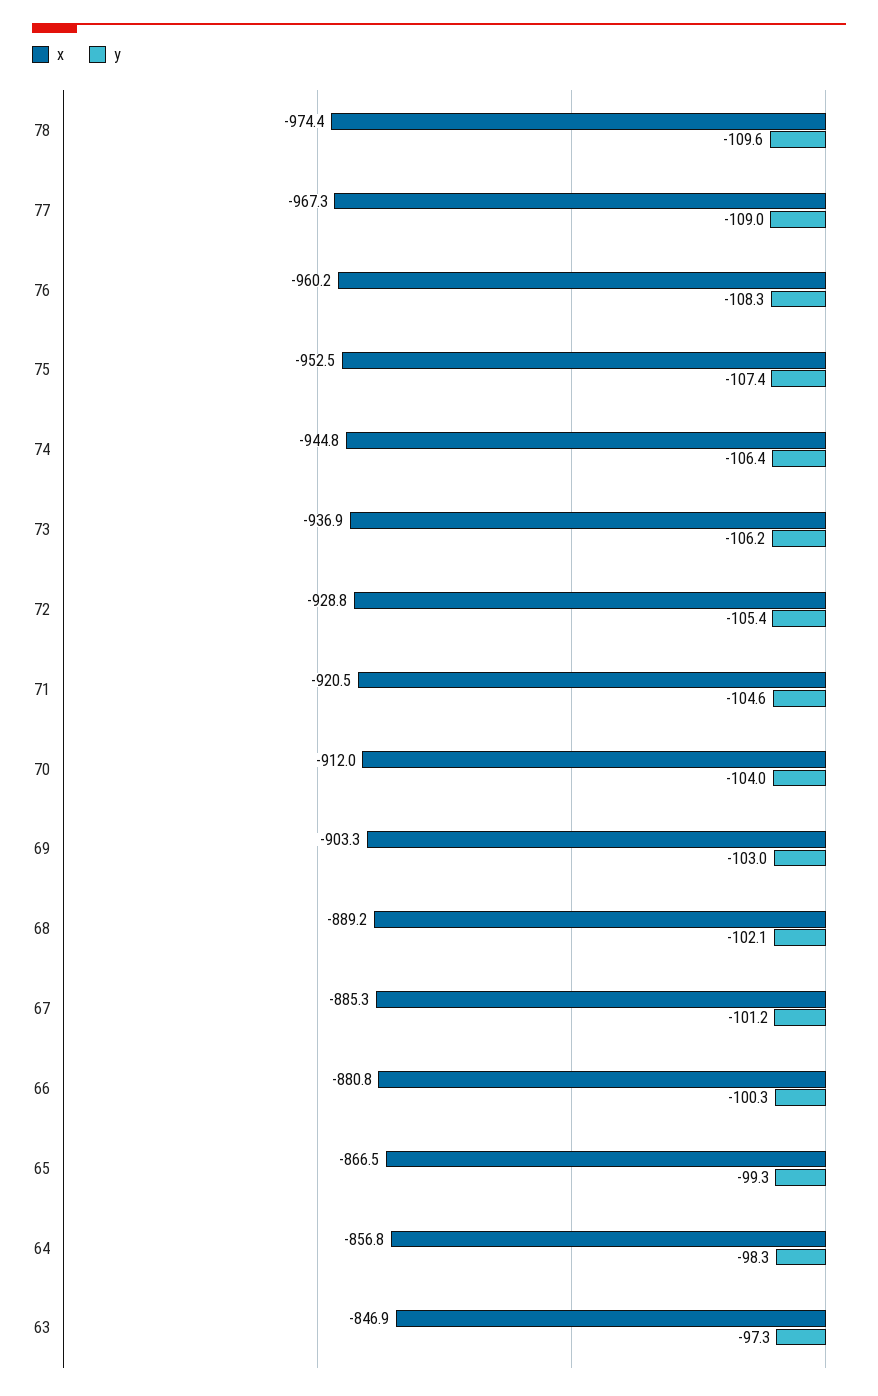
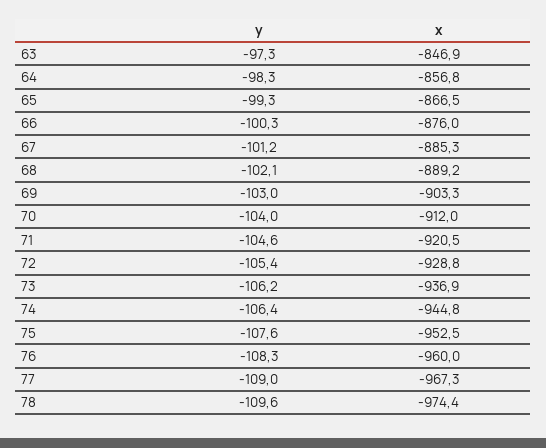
  {
    "x": {
      "78": -974.4,
      "77": -967.3,
-     "76": -960.2,
+     "76": -960,
      "75": -952.5,
      "74": -944.8,
      "73": -936.9,
      "72": -928.8,
      "71": -920.5,
      "70": -912,
      "69": -903.3,
      "68": -889.2,
      "67": -885.3,
-     "66": -880.8,
+     "66": -876,
      "65": -866.5,
      "64": -856.8,
      "63": -846.9
    },
    "y": {
      "78": -109.6,
      "77": -109,
      "76": -108.3,
-     "75": -107.4,
+     "75": -107.6,
      "74": -106.4,
      "73": -106.2,
      "72": -105.4,
      "71": -104.6,
      "70": -104,
      "69": -103,
      "68": -102.1,
      "67": -101.2,
      "66": -100.3,
      "65": -99.3,
      "64": -98.3,
      "63": -97.3
    }
  }

